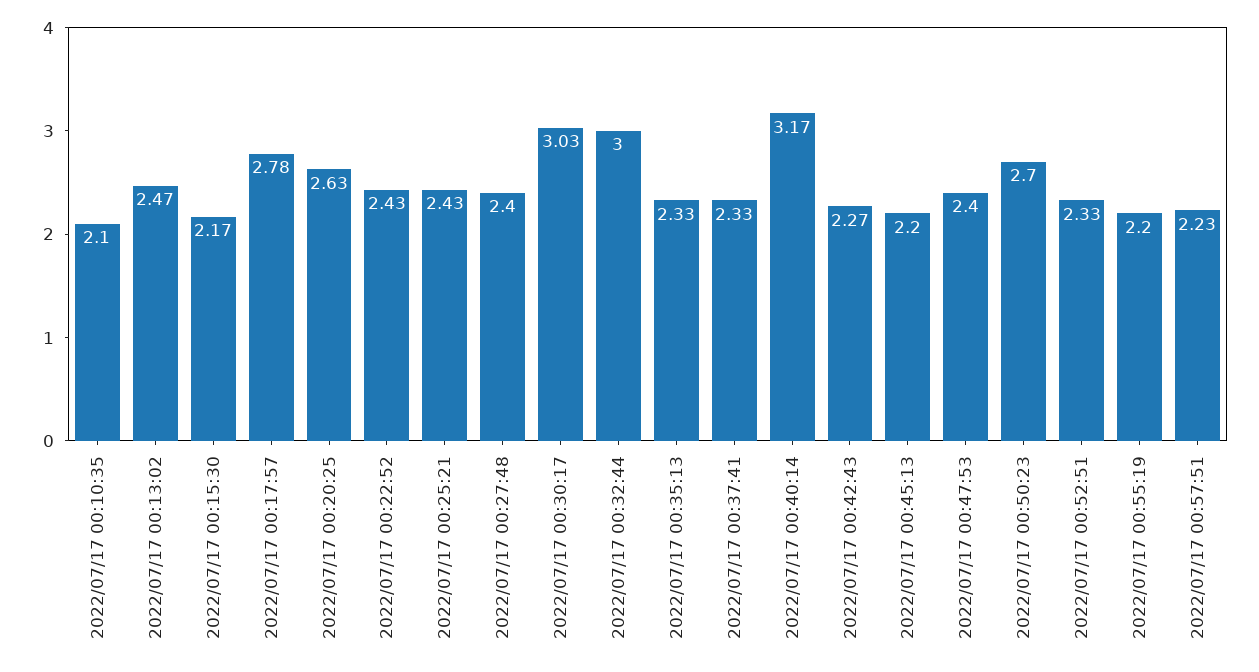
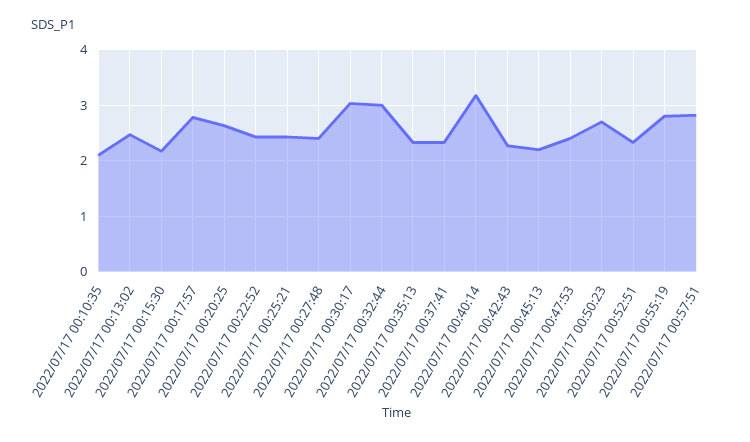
  {
    "2022/07/17 00:10:35": 2.1,
    "2022/07/17 00:13:02": 2.47,
    "2022/07/17 00:15:30": 2.17,
    "2022/07/17 00:17:57": 2.78,
    "2022/07/17 00:20:25": 2.63,
    "2022/07/17 00:22:52": 2.43,
    "2022/07/17 00:25:21": 2.43,
    "2022/07/17 00:27:48": 2.4,
    "2022/07/17 00:30:17": 3.03,
    "2022/07/17 00:32:44": 3,
    "2022/07/17 00:35:13": 2.33,
    "2022/07/17 00:37:41": 2.33,
    "2022/07/17 00:40:14": 3.17,
    "2022/07/17 00:42:43": 2.27,
    "2022/07/17 00:45:13": 2.2,
    "2022/07/17 00:47:53": 2.4,
    "2022/07/17 00:50:23": 2.7,
    "2022/07/17 00:52:51": 2.33,
-   "2022/07/17 00:55:19": 2.2,
+   "2022/07/17 00:55:19": 2.8,
-   "2022/07/17 00:57:51": 2.23
+   "2022/07/17 00:57:51": 2.8
  }

